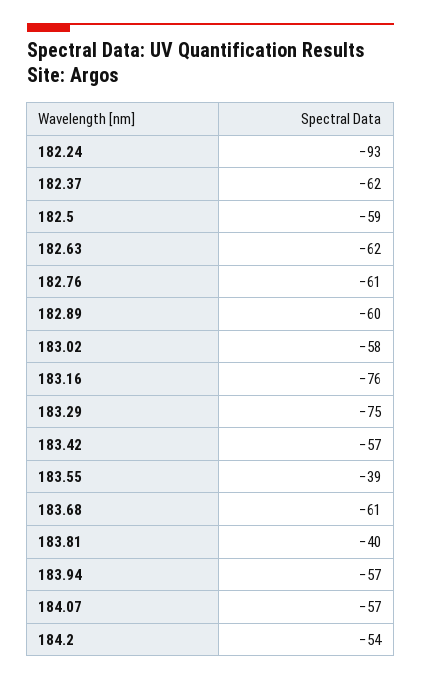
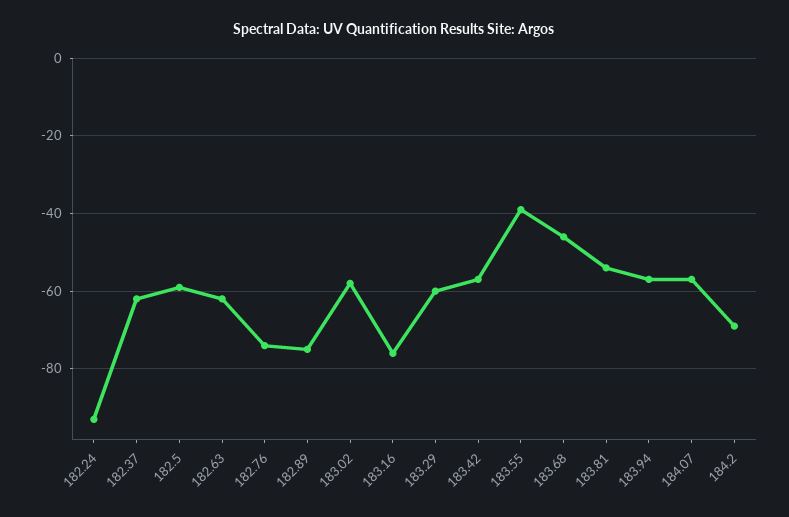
  {
    "182.24": -93,
    "182.37": -62,
    "182.5": -59,
    "182.63": -62,
-   "182.76": -61,
+   "182.76": -75,
-   "182.89": -60,
+   "182.89": -75,
    "183.02": -58,
    "183.16": -76,
-   "183.29": -75,
+   "183.29": -60,
    "183.42": -57,
    "183.55": -39,
-   "183.68": -61,
+   "183.68": -45,
-   "183.81": -40,
+   "183.81": -55,
    "183.94": -57,
    "184.07": -57,
-   "184.2": -54
+   "184.2": -70
  }

